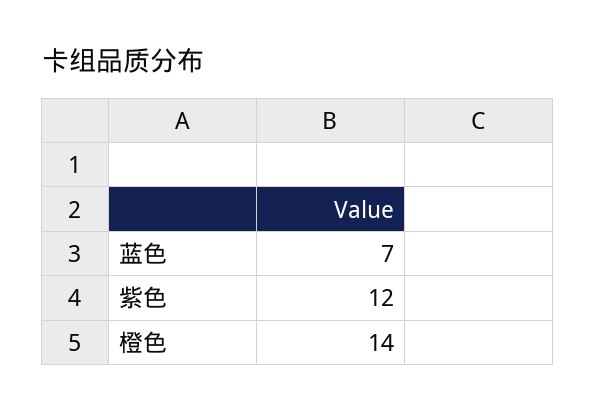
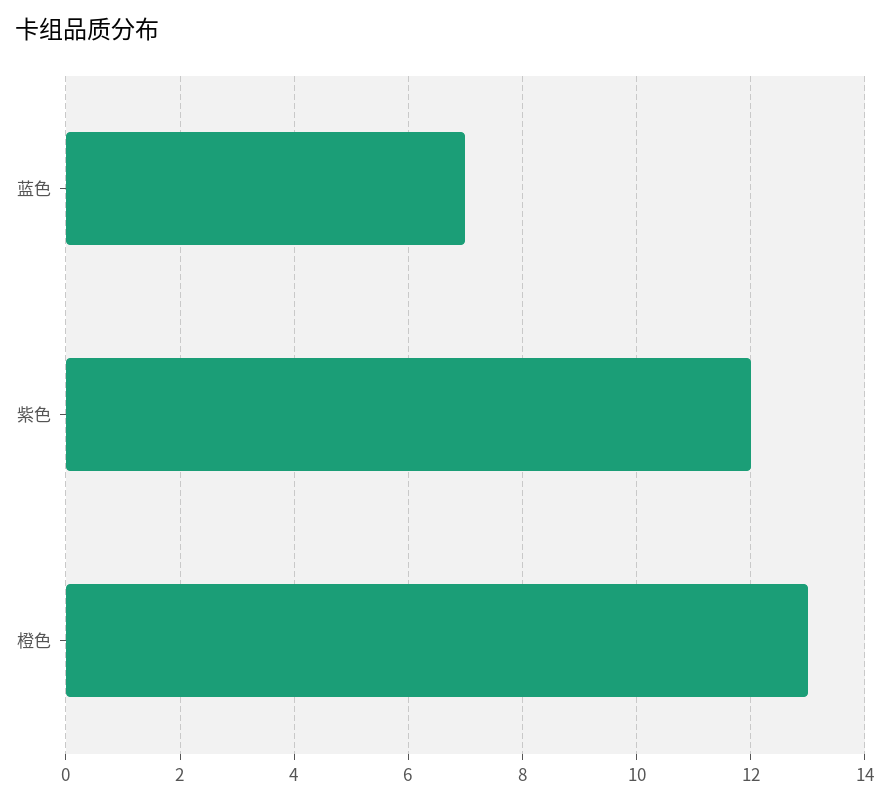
  {
    "蓝色": 7,
    "紫色": 12,
-   "橙色": 14
+   "橙色": 13
  }

